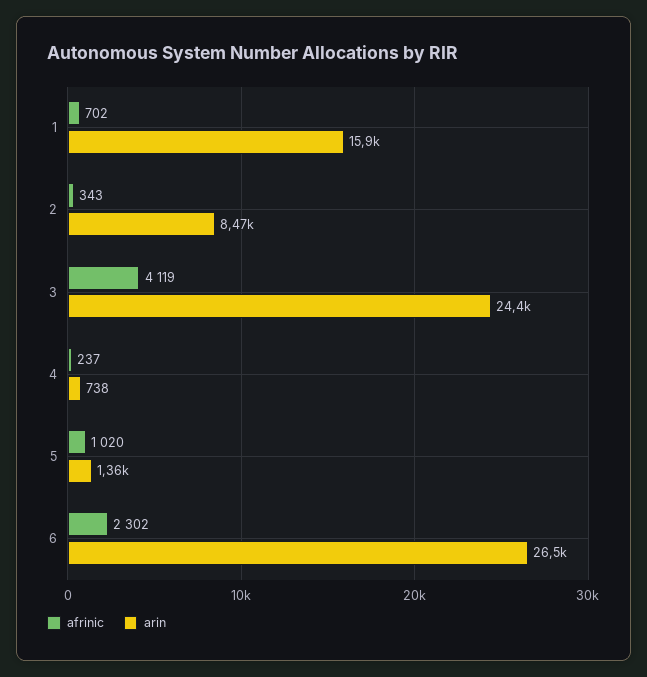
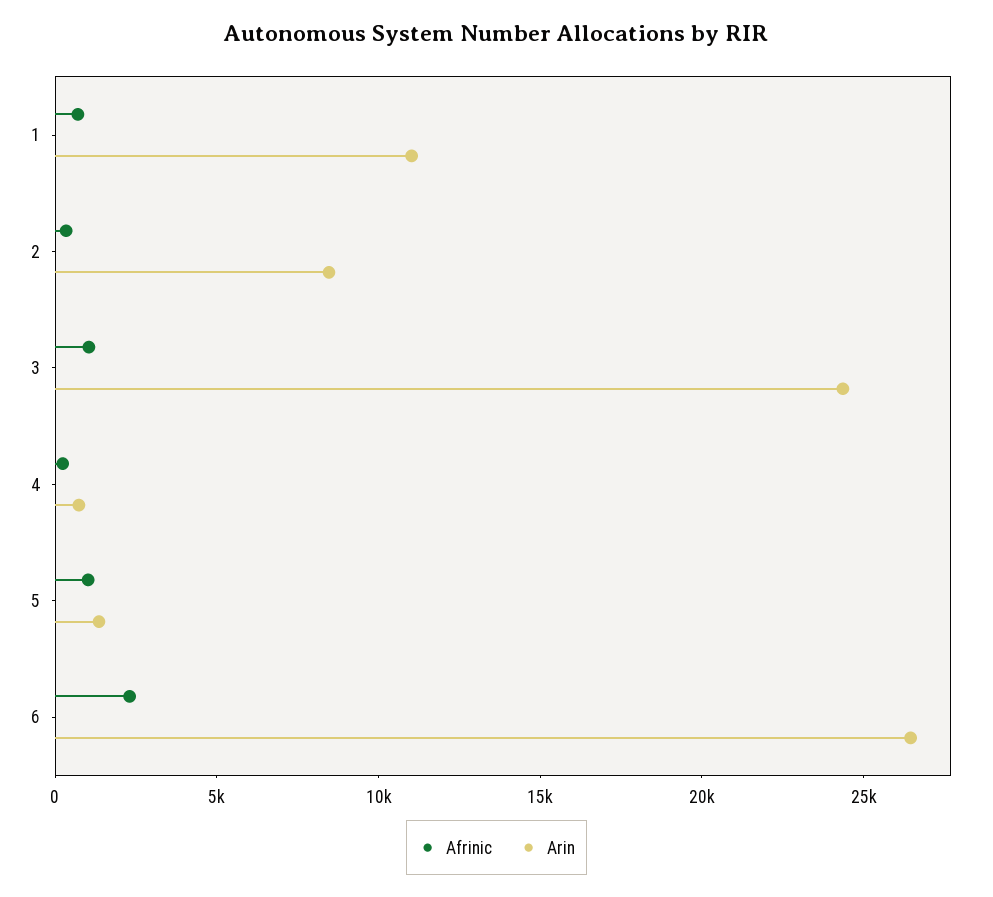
  {
    "afrinic": {
      "1": 702,
      "2": 343,
-     "3": 4119,
+     "3": 1000,
      "4": 237,
      "5": 1020,
      "6": 2302
    },
    "arin": {
-     "1": 15900,
+     "1": 11000,
      "2": 8470,
      "3": 24400,
      "4": 738,
      "5": 1360,
      "6": 26500
    }
  }

